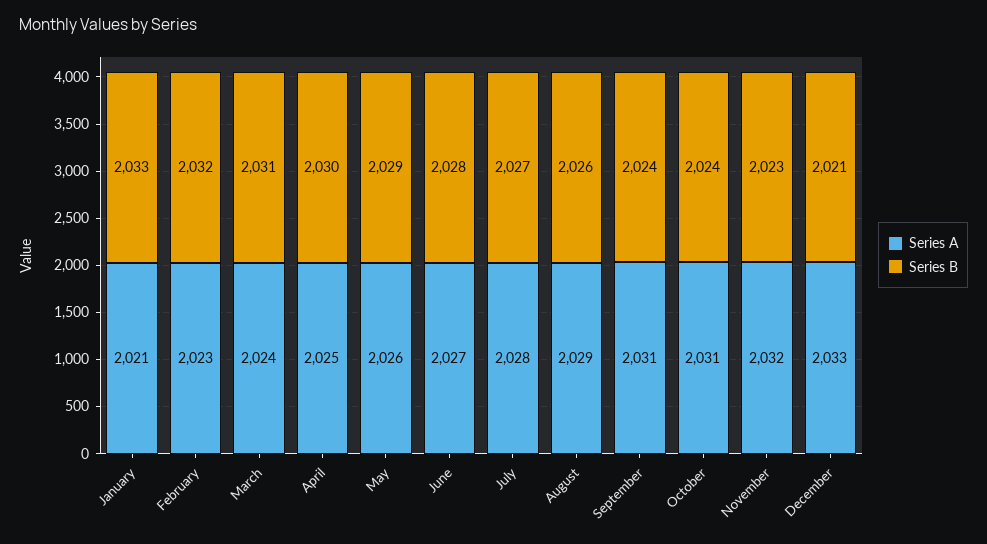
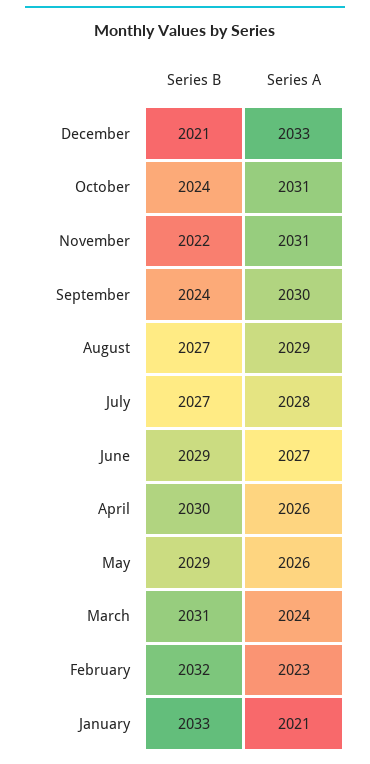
  {
    "Series A": {
      "January": 2021,
      "February": 2023,
      "March": 2024,
-     "April": 2025,
+     "April": 2026,
      "May": 2026,
      "June": 2027,
      "July": 2028,
      "August": 2029,
-     "September": 2031,
+     "September": 2030,
      "October": 2031,
-     "November": 2032,
+     "November": 2031,
      "December": 2033
    },
    "Series B": {
      "January": 2033,
      "February": 2032,
      "March": 2031,
      "April": 2030,
      "May": 2029,
-     "June": 2028,
+     "June": 2029,
      "July": 2027,
-     "August": 2026,
+     "August": 2027,
      "September": 2024,
      "October": 2024,
-     "November": 2023,
+     "November": 2022,
      "December": 2021
    }
  }

